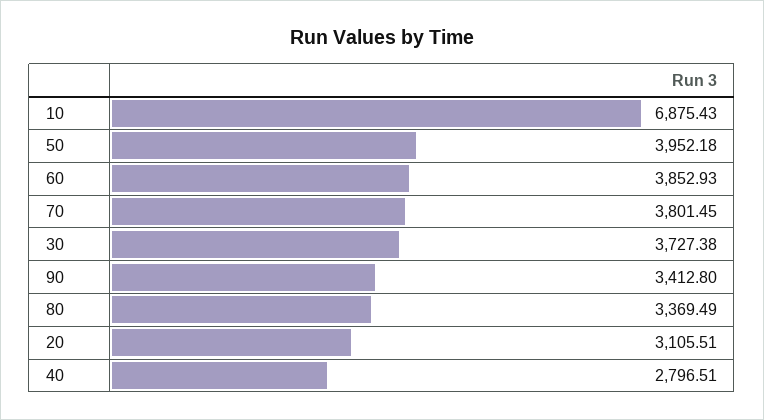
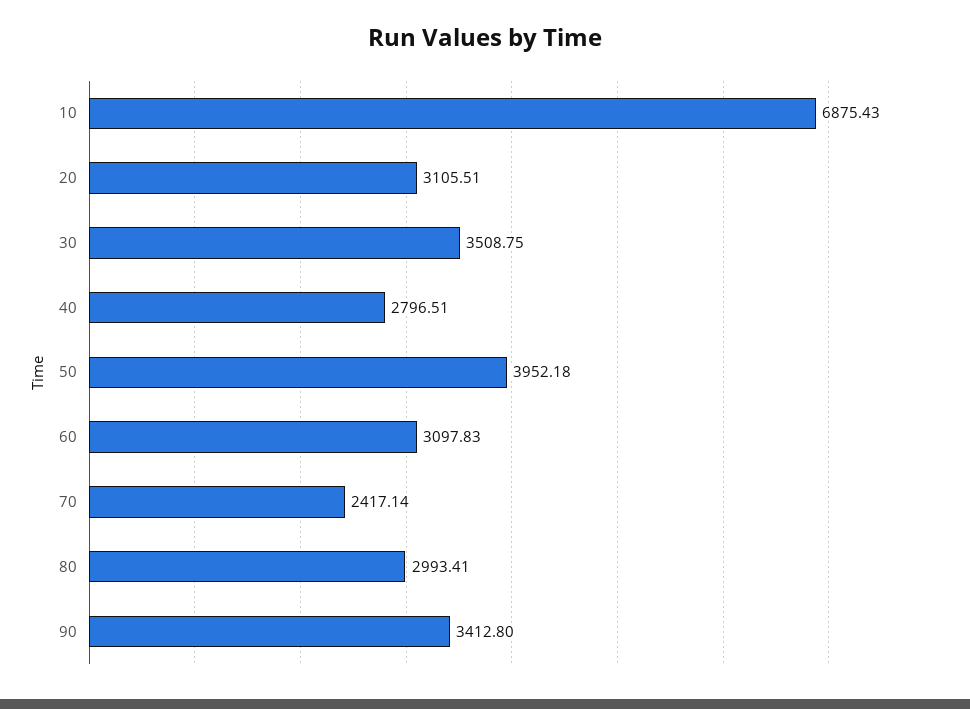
  {
    "10": 6875.43,
    "50": 3952.18,
-   "60": 3852.93,
+   "60": 3097.83,
-   "70": 3801.45,
+   "70": 2417.14,
-   "30": 3727.38,
+   "30": 3508.75,
    "90": 3412.8,
-   "80": 3369.49,
+   "80": 2993.41,
    "20": 3105.51,
    "40": 2796.51
  }

